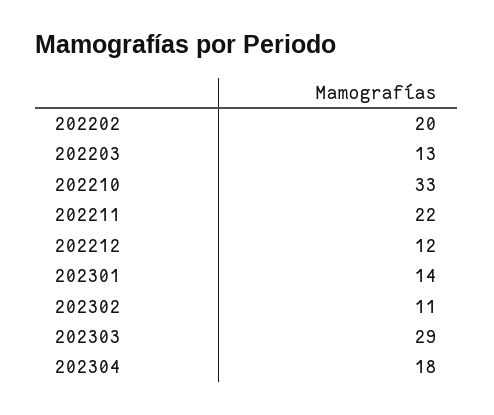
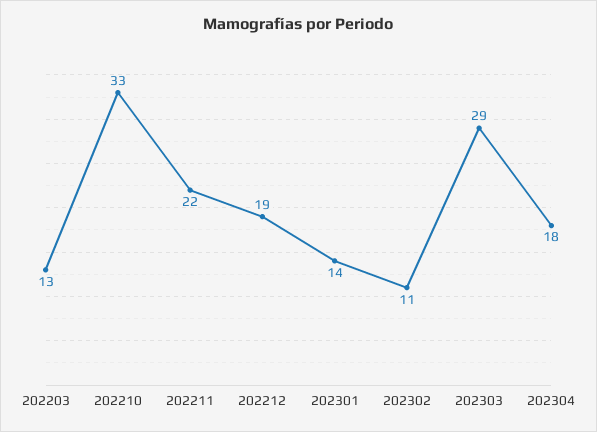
  {
-   "202202": 20,
    "202203": 13,
    "202210": 33,
    "202211": 22,
-   "202212": 12,
+   "202212": 19,
    "202301": 14,
    "202302": 11,
    "202303": 29,
    "202304": 18
  }

